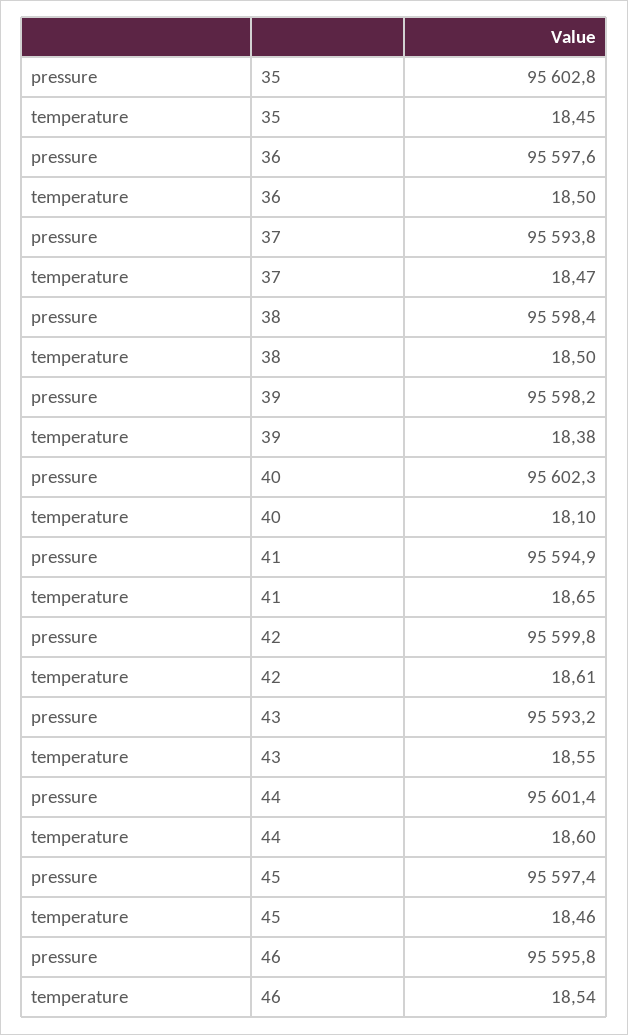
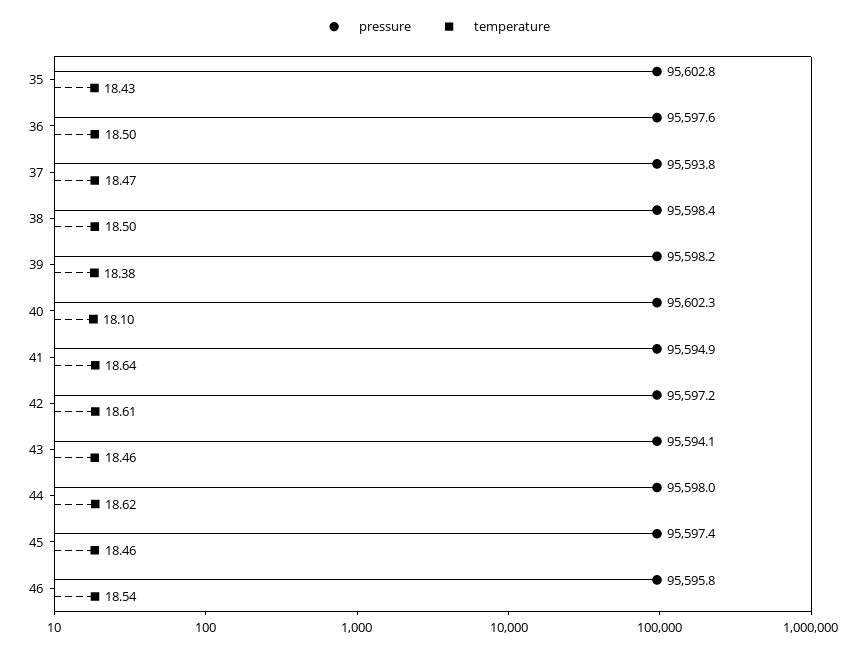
  {
    "pressure": {
      "35": 95602.8,
      "36": 95597.6,
      "37": 95593.8,
      "38": 95598.4,
      "39": 95598.2,
      "40": 95602.3,
      "41": 95594.9,
-     "42": 95599.8,
+     "42": 95597.2,
-     "43": 95593.2,
+     "43": 95594.1,
-     "44": 95601.4,
+     "44": 95598,
      "45": 95597.4,
      "46": 95595.8
    },
    "temperature": {
-     "35": 18.45,
+     "35": 18.43,
      "36": 18.5,
      "37": 18.47,
      "38": 18.5,
      "39": 18.38,
      "40": 18.1,
-     "41": 18.65,
+     "41": 18.64,
      "42": 18.61,
-     "43": 18.55,
+     "43": 18.46,
-     "44": 18.6,
+     "44": 18.62,
      "45": 18.46,
      "46": 18.54
    }
  }

